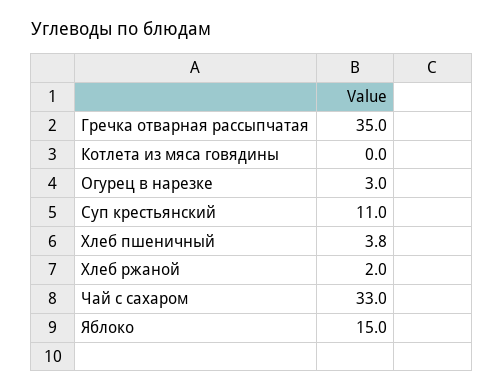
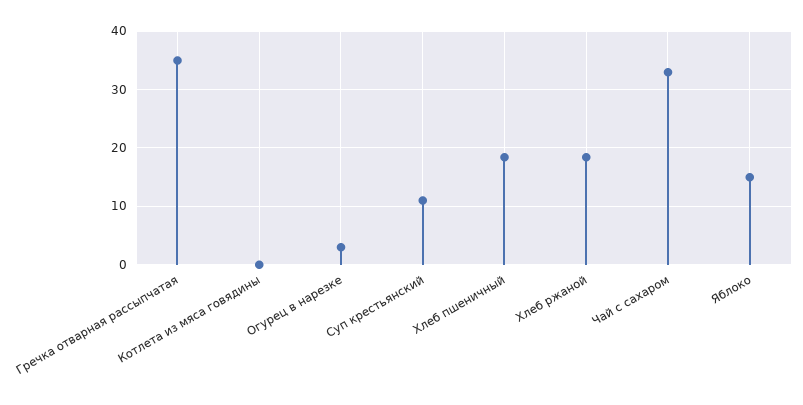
  {
    "Гречка отварная рассыпчатая": 35,
    "Котлета из мяса говядины": 0,
    "Огурец в нарезке": 3,
    "Суп крестьянский": 11,
-   "Хлеб пшеничный": 3.8,
+   "Хлеб пшеничный": 18,
-   "Хлеб ржаной": 2,
+   "Хлеб ржаной": 18,
    "Чай с сахаром": 33,
    "Яблоко": 15
  }

